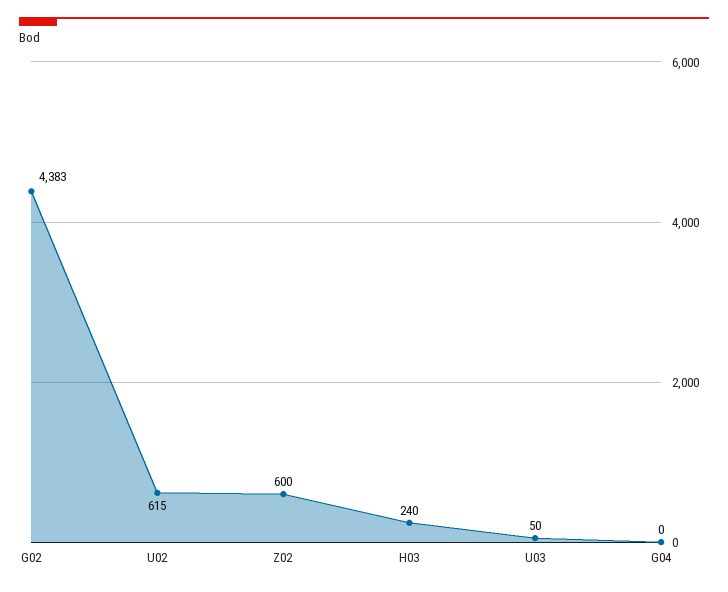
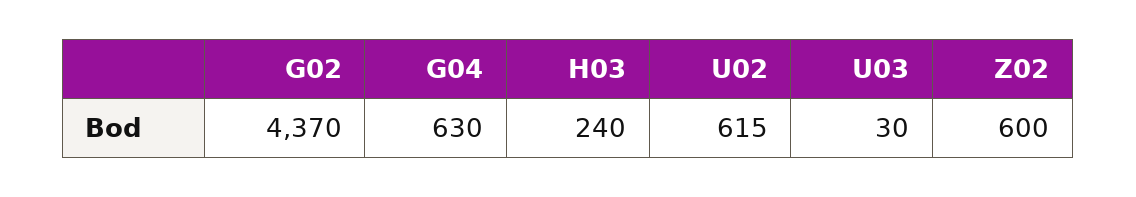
  {
-   "G02": 4383,
+   "G02": 4370,
    "U02": 615,
    "Z02": 600,
    "H03": 240,
-   "U03": 50,
+   "U03": 30,
-   "G04": 0
+   "G04": 630
  }

